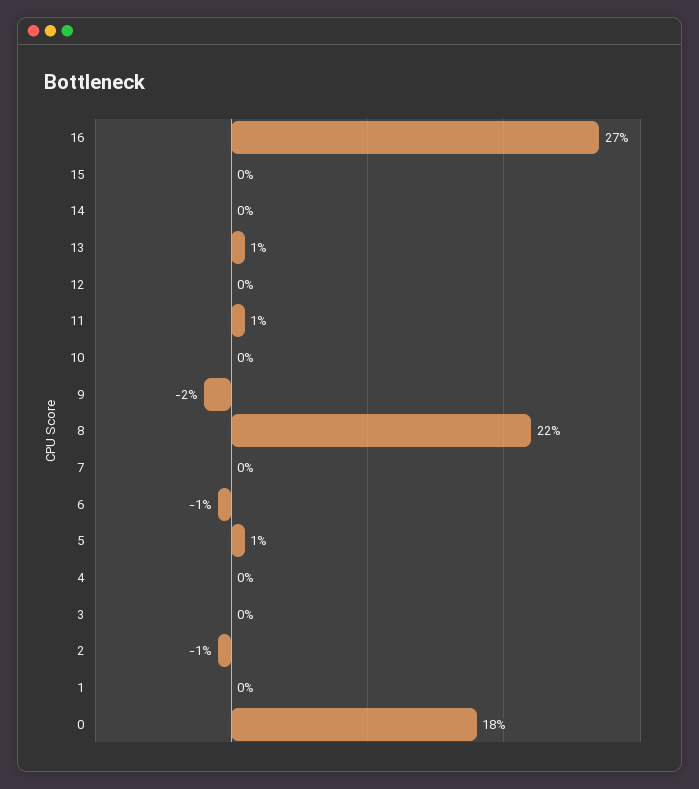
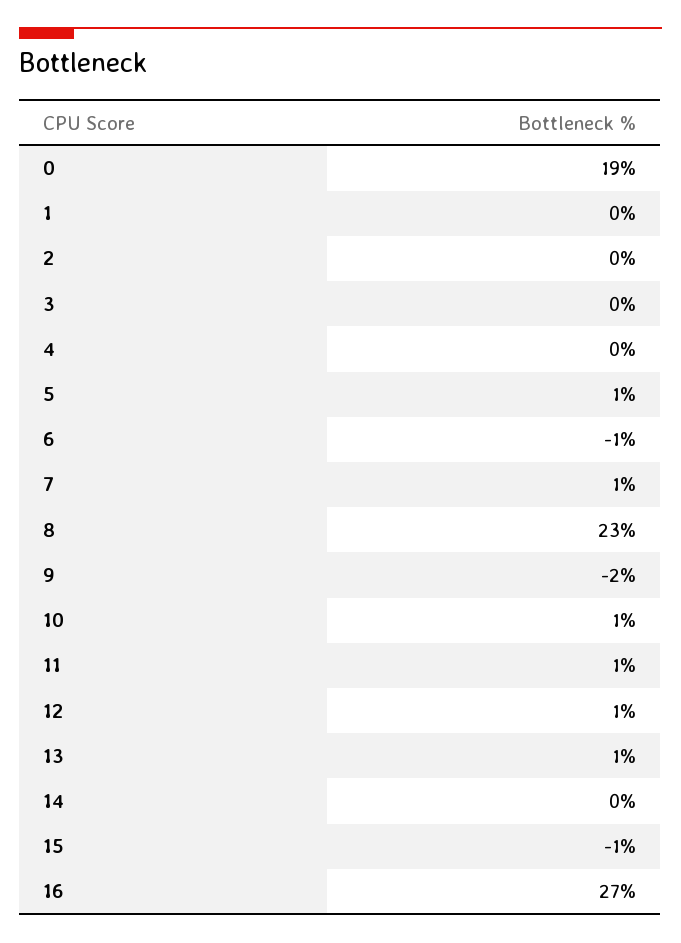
  {
    "16": 27,
-   "15": 0,
+   "15": -1,
    "14": 0,
    "13": 1,
-   "12": 0,
+   "12": 1,
    "11": 1,
-   "10": 0,
+   "10": 1,
    "9": -2,
-   "8": 22,
+   "8": 23,
-   "7": 0,
+   "7": 1,
    "6": -1,
    "5": 1,
    "4": 0,
    "3": 0,
-   "2": -1,
+   "2": 0,
    "1": 0,
-   "0": 18
+   "0": 19
  }

